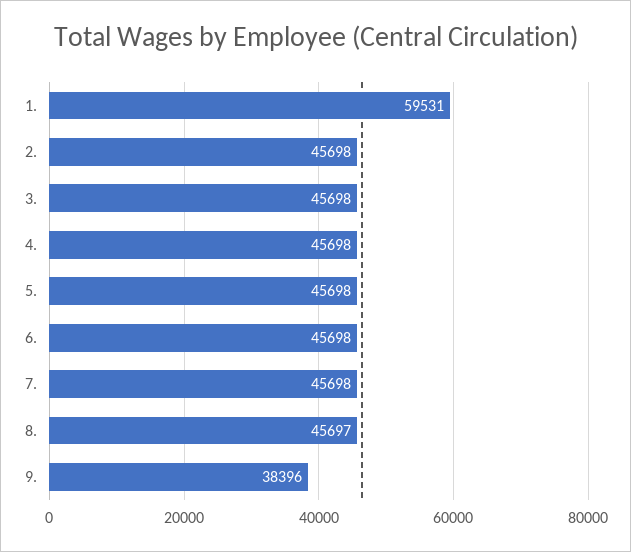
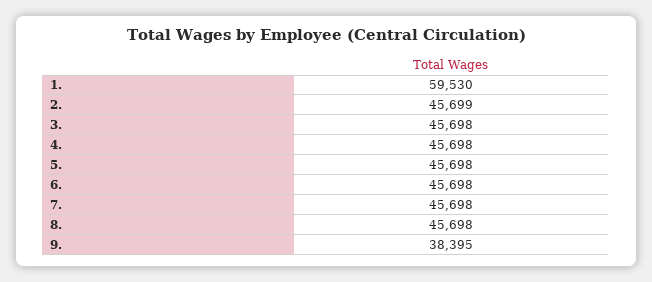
  {
-   "1.": 59531,
+   "1.": 59530,
-   "2.": 45698,
+   "2.": 45699,
    "3.": 45698,
    "4.": 45698,
    "5.": 45698,
    "6.": 45698,
    "7.": 45698,
-   "8.": 45697,
+   "8.": 45698,
-   "9.": 38396
+   "9.": 38395
  }

